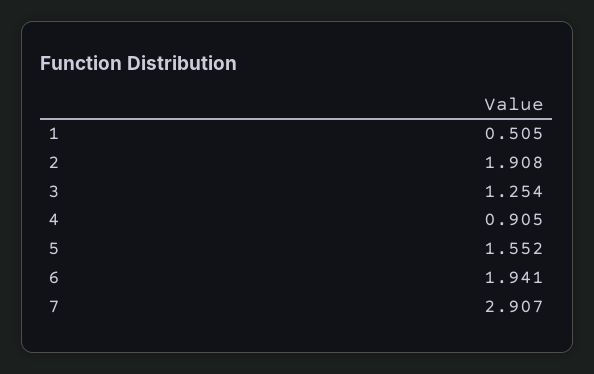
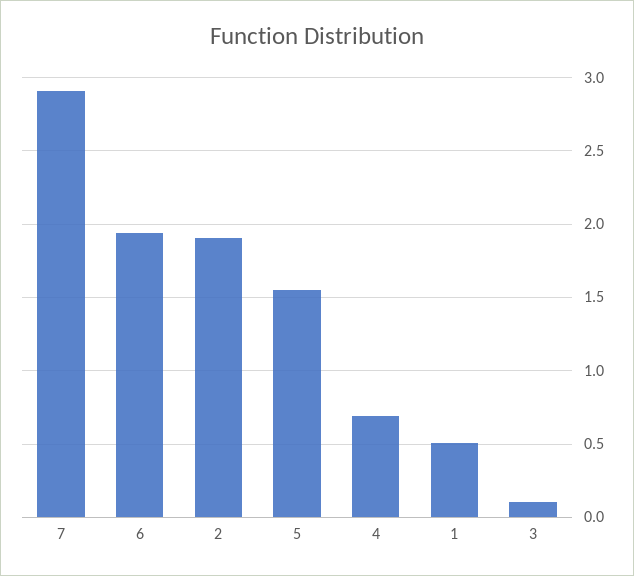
  {
    "1": 0.505,
    "2": 1.908,
-   "3": 1.254,
+   "3": 0.1,
-   "4": 0.905,
+   "4": 0.7,
    "5": 1.552,
    "6": 1.941,
    "7": 2.907
  }

